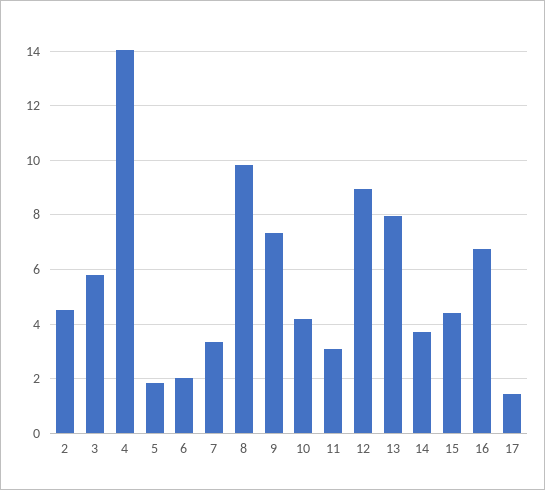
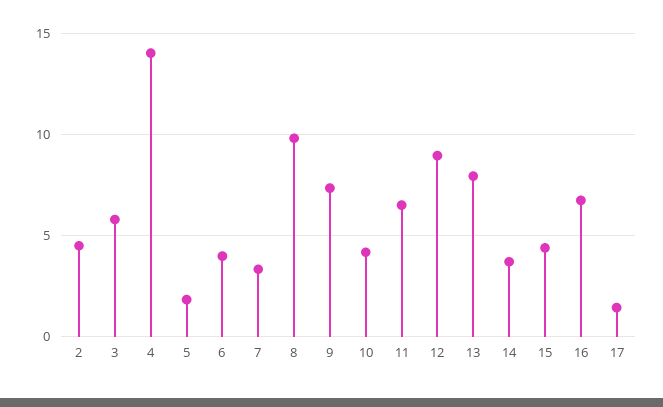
  {
    "2": 4.5,
    "3": 5.75,
    "4": 14,
    "5": 1.75,
-   "6": 2,
+   "6": 4,
    "7": 3.25,
    "8": 9.75,
    "9": 7.25,
    "10": 4.25,
-   "11": 3,
+   "11": 6.5,
    "12": 9,
    "13": 8,
    "14": 3.75,
    "15": 4.5,
    "16": 6.75,
    "17": 1.5
  }

